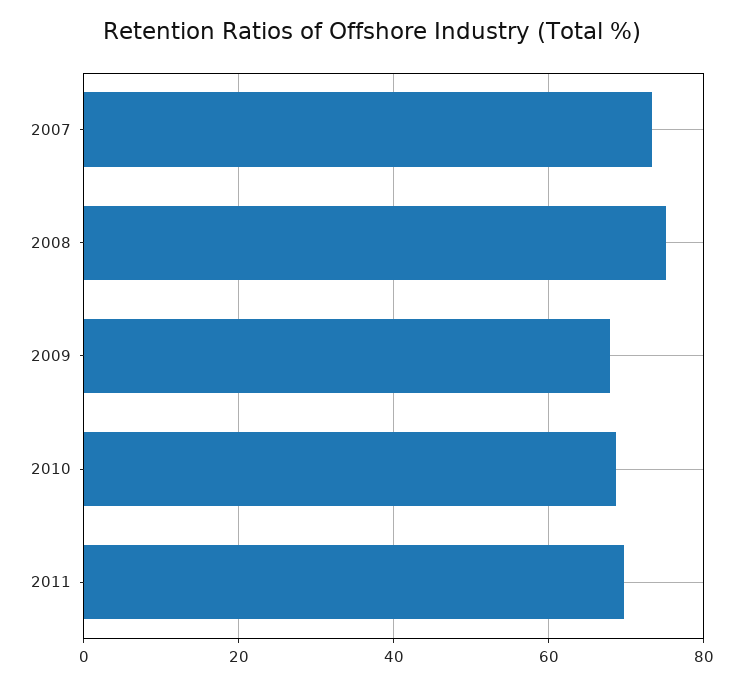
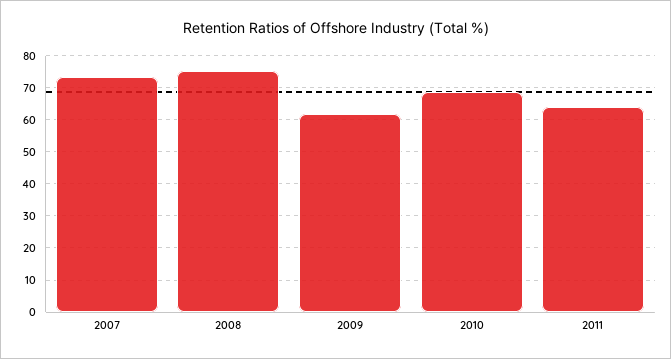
  {
    "2007": 74,
    "2008": 76,
-   "2009": 68,
+   "2009": 62,
    "2010": 68,
-   "2011": 70
+   "2011": 64
  }

